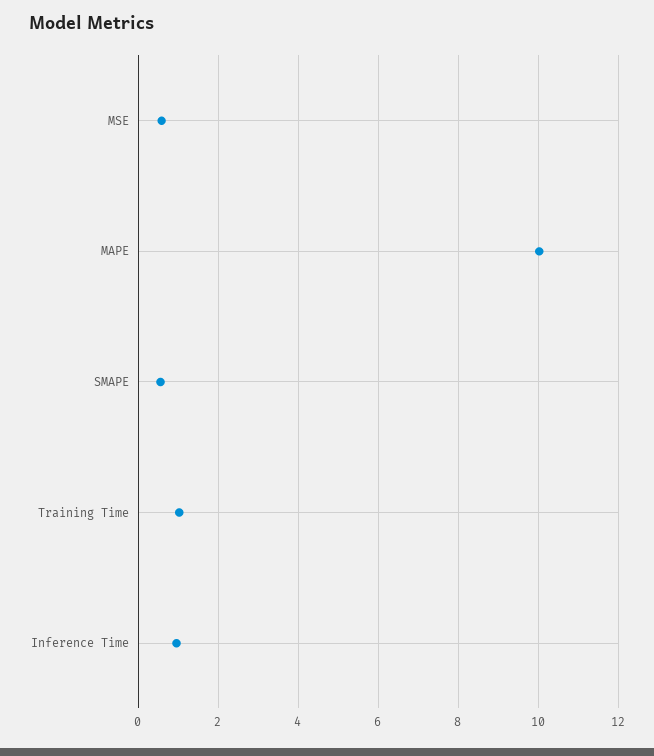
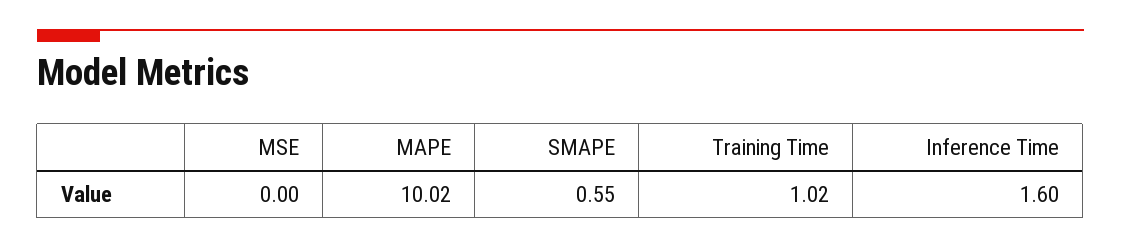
  {
-   "MSE": 0.6,
+   "MSE": 0,
    "MAPE": 10.02,
    "SMAPE": 0.55,
    "Training Time": 1.02,
-   "Inference Time": 1
+   "Inference Time": 1.6
  }

